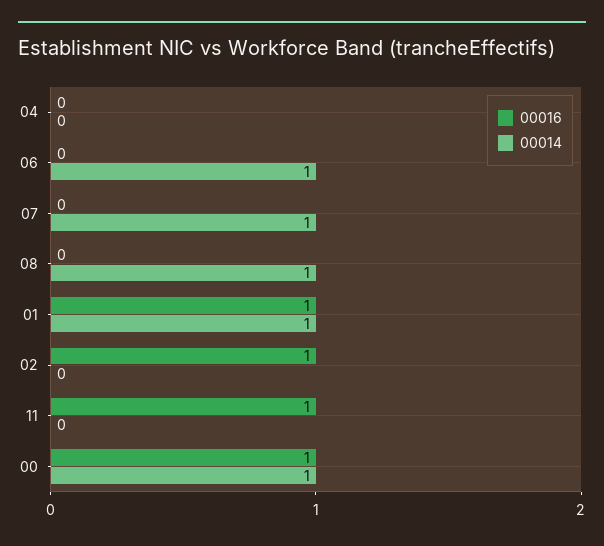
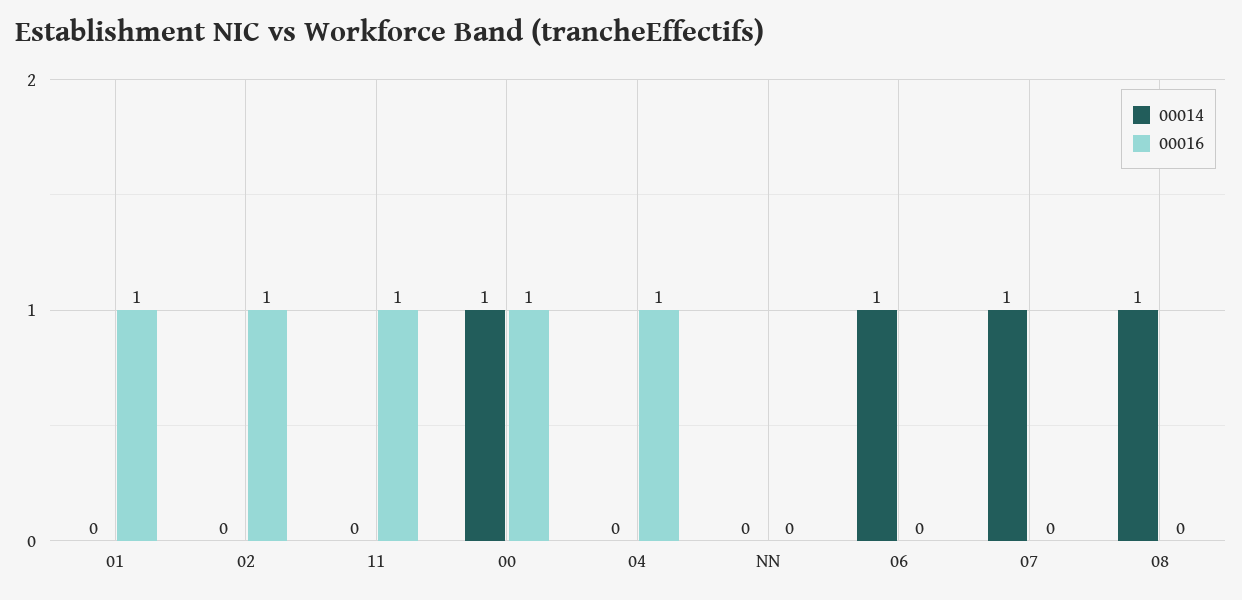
  {
    "00016": {
-     "04": 0,
+     "04": 1,
      "06": 0,
      "07": 0,
      "08": 0,
      "01": 1,
      "02": 1,
      "11": 1,
-     "00": 1
+     "00": 1,
+     "NN": 0
    },
    "00014": {
      "04": 0,
      "06": 1,
      "07": 1,
      "08": 1,
-     "01": 1,
+     "01": 0,
      "02": 0,
      "11": 0,
-     "00": 1
+     "00": 1,
+     "NN": 0
    }
  }

